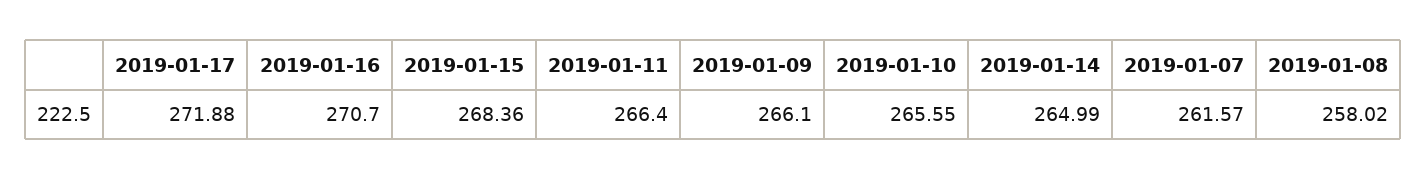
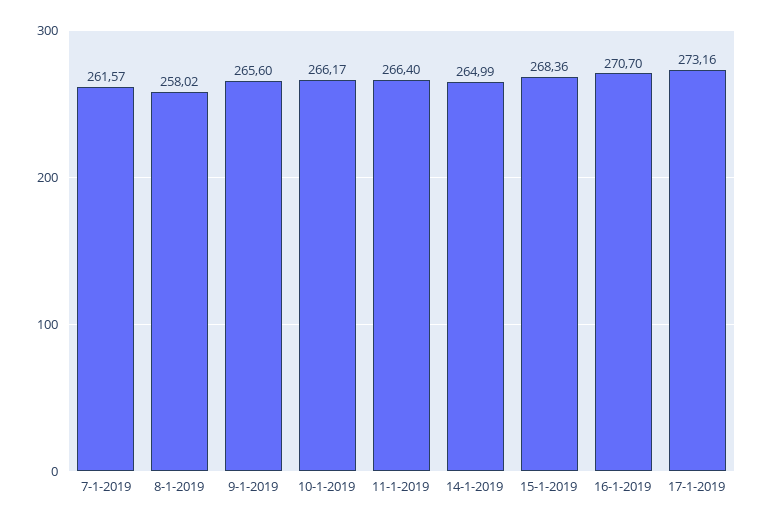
  {
-   "2019-01-17": 271.88,
+   "2019-01-17": 273.16,
    "2019-01-16": 270.7,
    "2019-01-15": 268.36,
    "2019-01-11": 266.4,
-   "2019-01-09": 266.1,
+   "2019-01-09": 265.6,
-   "2019-01-10": 265.55,
+   "2019-01-10": 266.17,
    "2019-01-14": 264.99,
    "2019-01-07": 261.57,
    "2019-01-08": 258.02
  }

